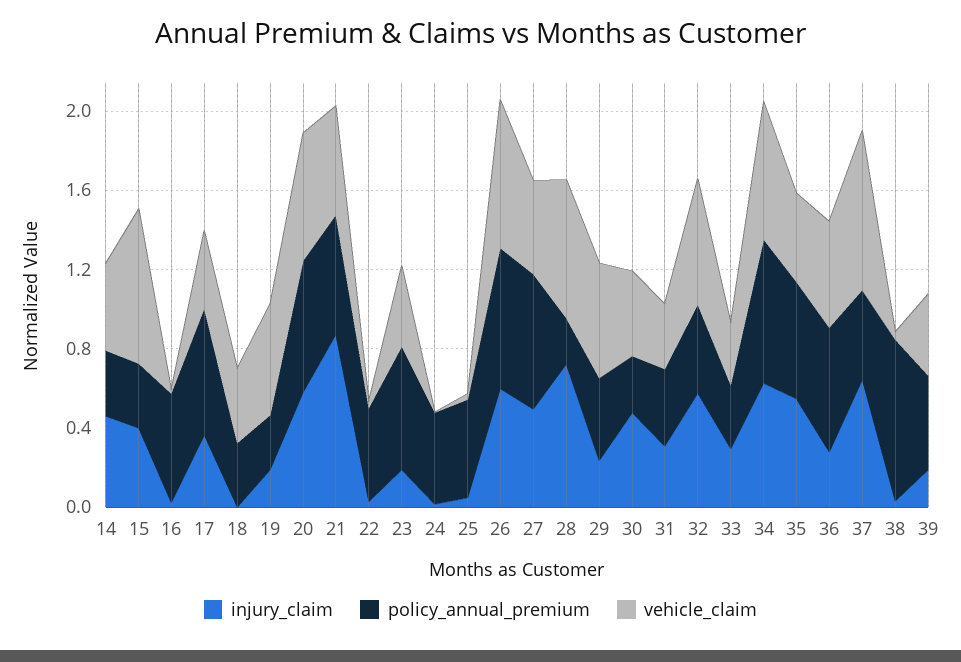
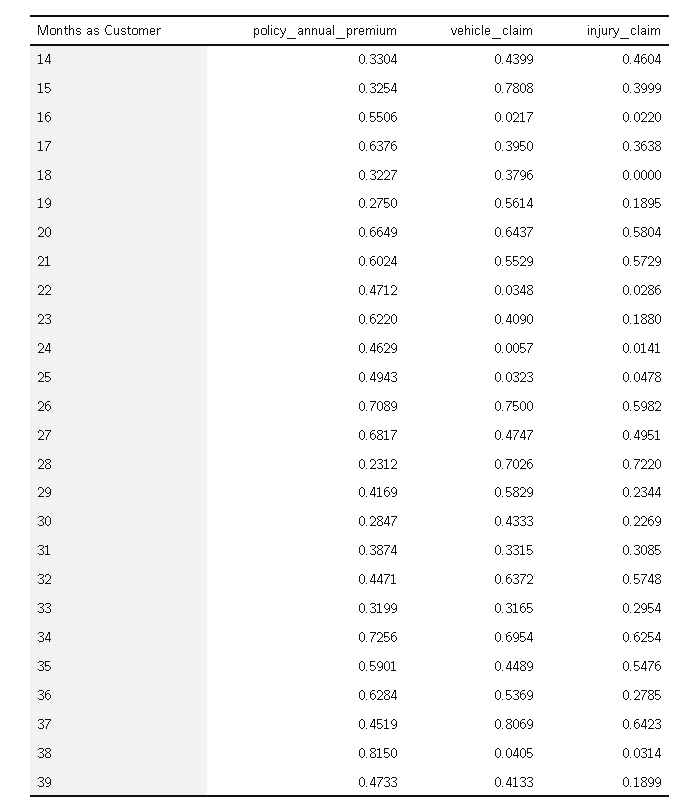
  {
    "injury_claim": {
      "14": 0.4604,
      "15": 0.3999,
      "16": 0.022,
      "17": 0.3638,
      "18": 0,
      "19": 0.1895,
      "20": 0.5804,
-     "21": 0.9,
+     "21": 0.5729,
      "22": 0.0286,
      "23": 0.188,
      "24": 0.0141,
      "25": 0.0478,
      "26": 0.5982,
      "27": 0.4951,
      "28": 0.722,
      "29": 0.2344,
-     "30": 0.5,
+     "30": 0.2269,
      "31": 0.3085,
      "32": 0.5748,
      "33": 0.2954,
      "34": 0.6254,
      "35": 0.5476,
      "36": 0.2785,
      "37": 0.6423,
      "38": 0.0314,
      "39": 0.1899
    },
    "policy_annual_premium": {
      "14": 0.3304,
      "15": 0.3254,
      "16": 0.5506,
      "17": 0.6376,
      "18": 0.3227,
      "19": 0.275,
      "20": 0.6649,
      "21": 0.6024,
      "22": 0.4712,
      "23": 0.622,
      "24": 0.4629,
      "25": 0.4943,
      "26": 0.7089,
      "27": 0.6817,
      "28": 0.2312,
      "29": 0.4169,
      "30": 0.2847,
      "31": 0.3874,
      "32": 0.4471,
      "33": 0.3199,
      "34": 0.7256,
      "35": 0.5901,
      "36": 0.6284,
      "37": 0.4519,
      "38": 0.815,
      "39": 0.4733
    },
    "vehicle_claim": {
      "14": 0.4399,
      "15": 0.7808,
      "16": 0.0217,
      "17": 0.395,
      "18": 0.3796,
      "19": 0.5614,
      "20": 0.6437,
      "21": 0.5529,
      "22": 0.0348,
      "23": 0.409,
      "24": 0.0057,
      "25": 0.0323,
      "26": 0.75,
      "27": 0.4747,
      "28": 0.7026,
      "29": 0.5829,
      "30": 0.4333,
      "31": 0.3315,
      "32": 0.6372,
      "33": 0.3165,
      "34": 0.6954,
      "35": 0.4489,
      "36": 0.5369,
      "37": 0.8069,
      "38": 0.0405,
      "39": 0.4133
    }
  }

